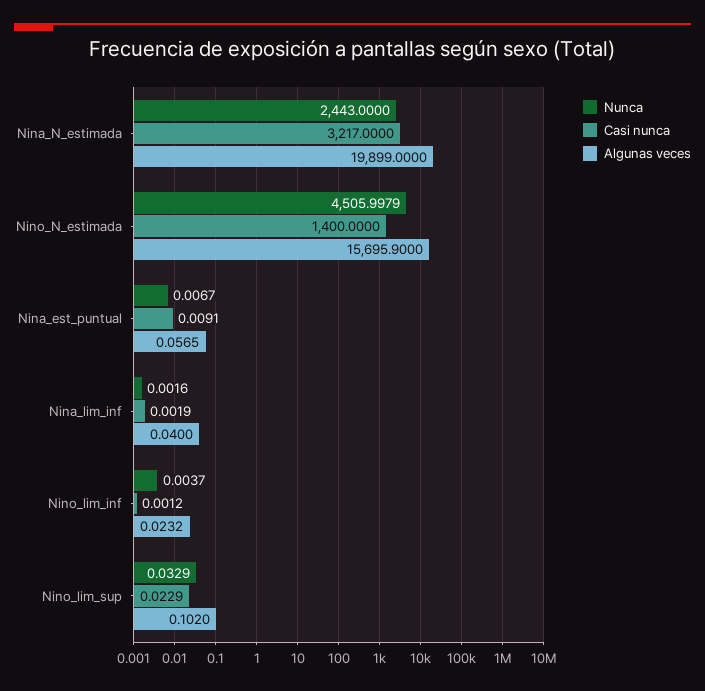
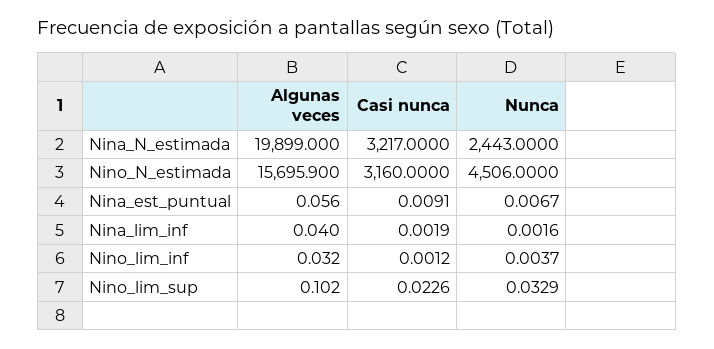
  {
    "Nunca": {
      "Nina_N_estimada": 2443,
-     "Nino_N_estimada": 4505.9979,
+     "Nino_N_estimada": 4506,
      "Nina_est_puntual": 0.0067,
      "Nina_lim_inf": 0.0016,
      "Nino_lim_inf": 0.0037,
      "Nino_lim_sup": 0.0329
    },
    "Casi nunca": {
      "Nina_N_estimada": 3217,
-     "Nino_N_estimada": 1400,
+     "Nino_N_estimada": 3160,
      "Nina_est_puntual": 0.0091,
      "Nina_lim_inf": 0.0019,
      "Nino_lim_inf": 0.0012,
-     "Nino_lim_sup": 0.0229
+     "Nino_lim_sup": 0.0226
    },
    "Algunas veces": {
      "Nina_N_estimada": 19899,
      "Nino_N_estimada": 15695.9,
-     "Nina_est_puntual": 0.0565,
+     "Nina_est_puntual": 0.056,
      "Nina_lim_inf": 0.04,
-     "Nino_lim_inf": 0.0232,
+     "Nino_lim_inf": 0.032,
      "Nino_lim_sup": 0.102
    }
  }

